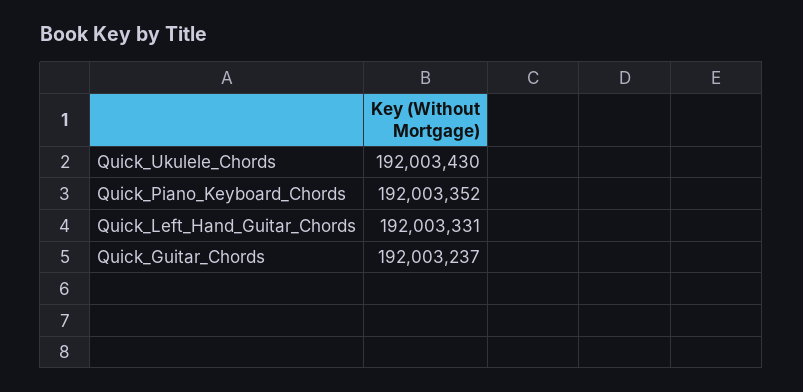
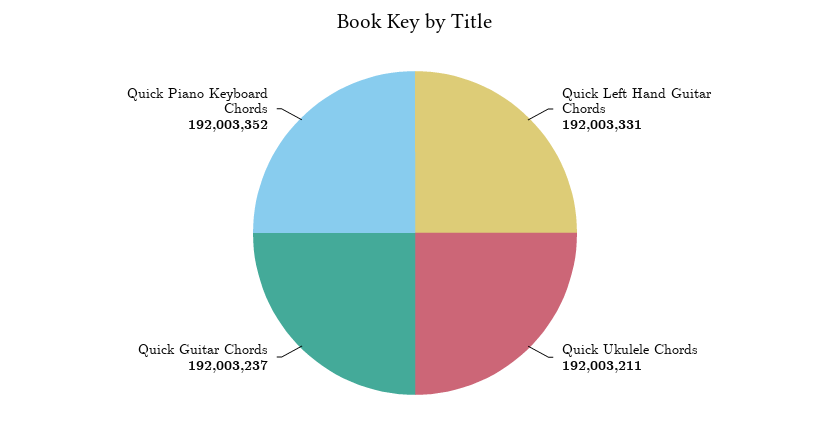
  {
-   "Quick_Ukulele_Chords": 192003430,
+   "Quick_Ukulele_Chords": 192003211,
    "Quick_Piano_Keyboard_Chords": 192003352,
    "Quick_Left_Hand_Guitar_Chords": 192003331,
    "Quick_Guitar_Chords": 192003237
  }

